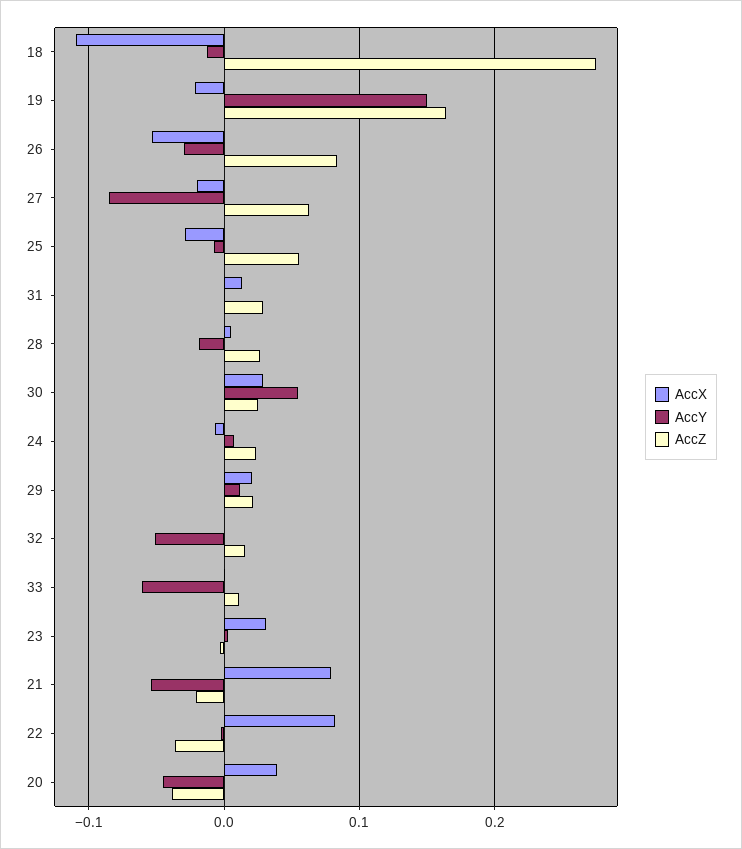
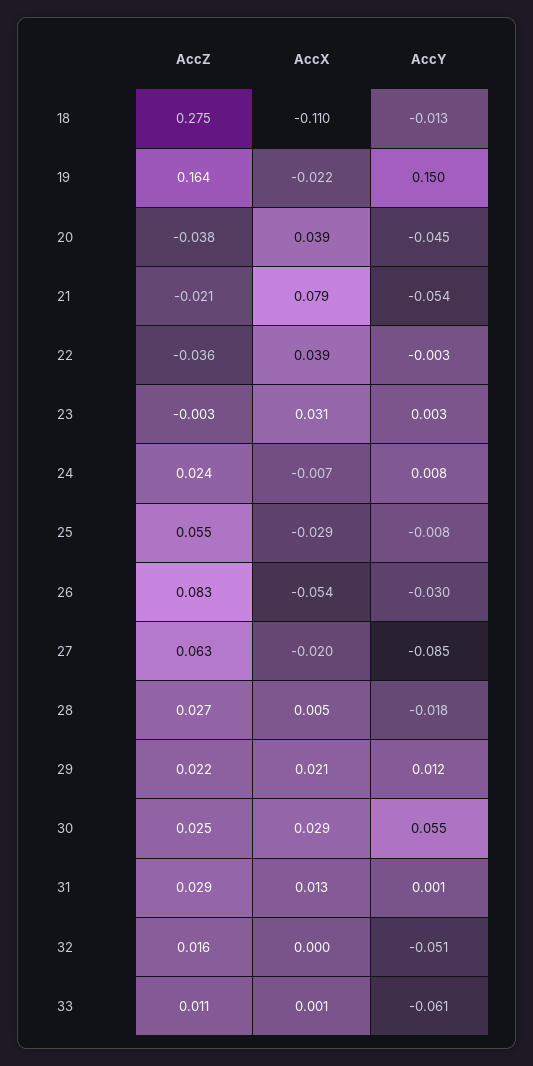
  {
    "AccX": {
      "18": -0.11,
      "19": -0.022,
      "26": -0.054,
      "27": -0.02,
      "25": -0.029,
      "31": 0.013,
      "28": 0.005,
      "30": 0.029,
      "24": -0.007,
      "29": 0.021,
      "32": 0,
      "33": 0.001,
      "23": 0.031,
      "21": 0.079,
-     "22": 0.08,
+     "22": 0.039,
      "20": 0.039
    },
    "AccY": {
      "18": -0.013,
      "19": 0.15,
      "26": -0.03,
      "27": -0.085,
      "25": -0.008,
      "31": 0.001,
      "28": -0.018,
      "30": 0.055,
      "24": 0.008,
      "29": 0.012,
      "32": -0.051,
      "33": -0.061,
      "23": 0.003,
      "21": -0.054,
      "22": -0.003,
      "20": -0.045
    },
    "AccZ": {
      "18": 0.275,
      "19": 0.164,
      "26": 0.083,
      "27": 0.063,
      "25": 0.055,
      "31": 0.029,
      "28": 0.027,
      "30": 0.025,
      "24": 0.024,
      "29": 0.022,
      "32": 0.016,
      "33": 0.011,
      "23": -0.003,
      "21": -0.021,
      "22": -0.036,
      "20": -0.038
    }
  }

